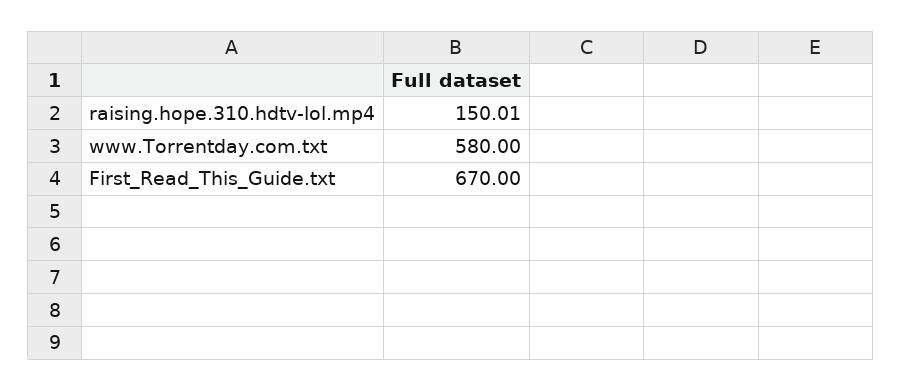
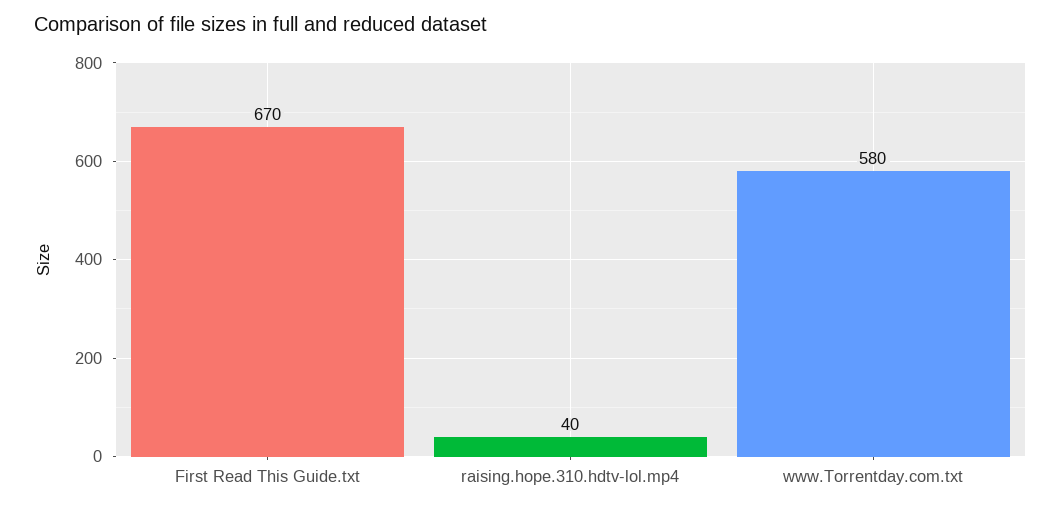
  {
-   "raising.hope.310.hdtv-lol.mp4": 150.01,
+   "raising.hope.310.hdtv-lol.mp4": 40,
    "www.Torrentday.com.txt": 580,
    "First_Read_This_Guide.txt": 670
  }

